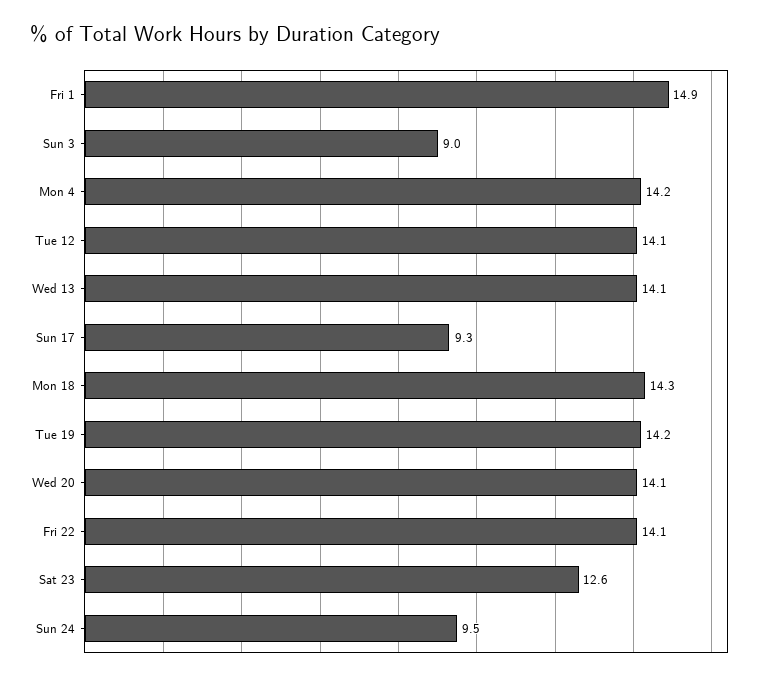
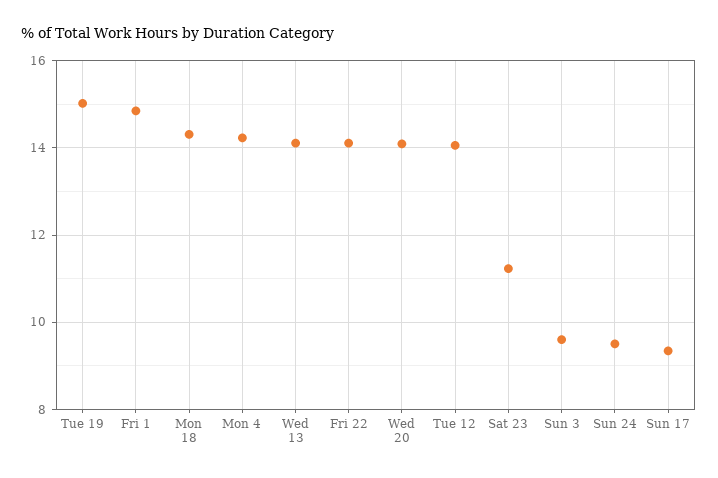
  {
    "Fri 1": 14.9,
-   "Sun 3": 9,
+   "Sun 3": 9.6,
    "Mon 4": 14.2,
    "Tue 12": 14.1,
    "Wed 13": 14.1,
    "Sun 17": 9.3,
    "Mon 18": 14.3,
-   "Tue 19": 14.2,
+   "Tue 19": 15,
    "Wed 20": 14.1,
    "Fri 22": 14.1,
-   "Sat 23": 12.6,
+   "Sat 23": 11.2,
    "Sun 24": 9.5
  }

